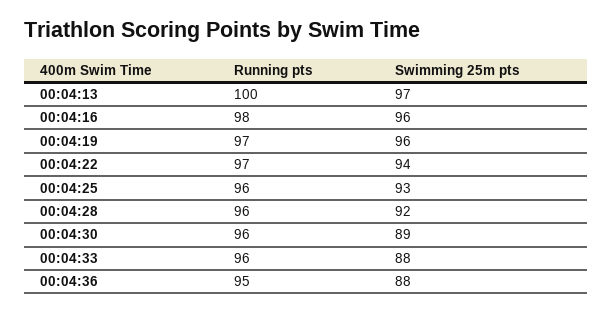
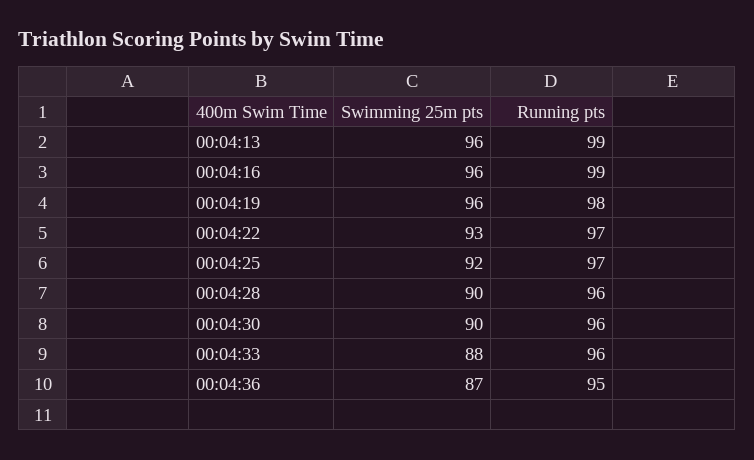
  {
    "Running pts": {
-     "00:04:13": 100,
+     "00:04:13": 99,
-     "00:04:16": 98,
+     "00:04:16": 99,
-     "00:04:19": 97,
+     "00:04:19": 98,
      "00:04:22": 97,
-     "00:04:25": 96,
+     "00:04:25": 97,
      "00:04:28": 96,
      "00:04:30": 96,
      "00:04:33": 96,
      "00:04:36": 95
    },
    "Swimming 25m pts": {
-     "00:04:13": 97,
+     "00:04:13": 96,
      "00:04:16": 96,
      "00:04:19": 96,
-     "00:04:22": 94,
+     "00:04:22": 93,
-     "00:04:25": 93,
+     "00:04:25": 92,
-     "00:04:28": 92,
+     "00:04:28": 90,
-     "00:04:30": 89,
+     "00:04:30": 90,
      "00:04:33": 88,
-     "00:04:36": 88
+     "00:04:36": 87
    }
  }

